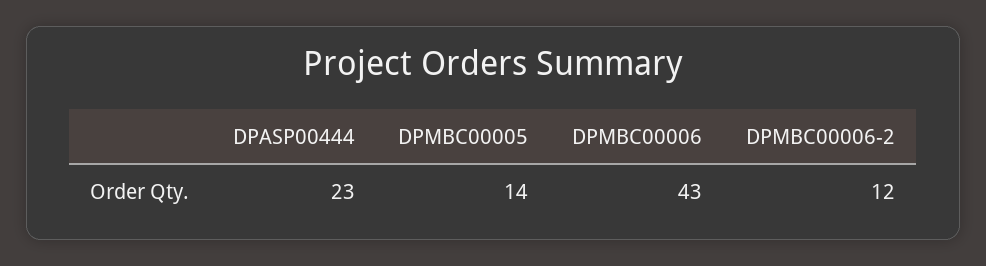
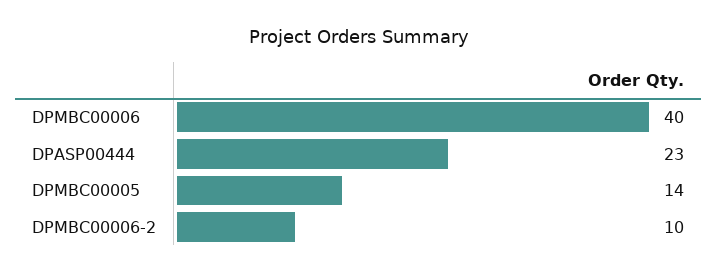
  {
    "DPASP00444": 23,
    "DPMBC00005": 14,
-   "DPMBC00006": 43,
+   "DPMBC00006": 40,
-   "DPMBC00006-2": 12
+   "DPMBC00006-2": 10
  }

